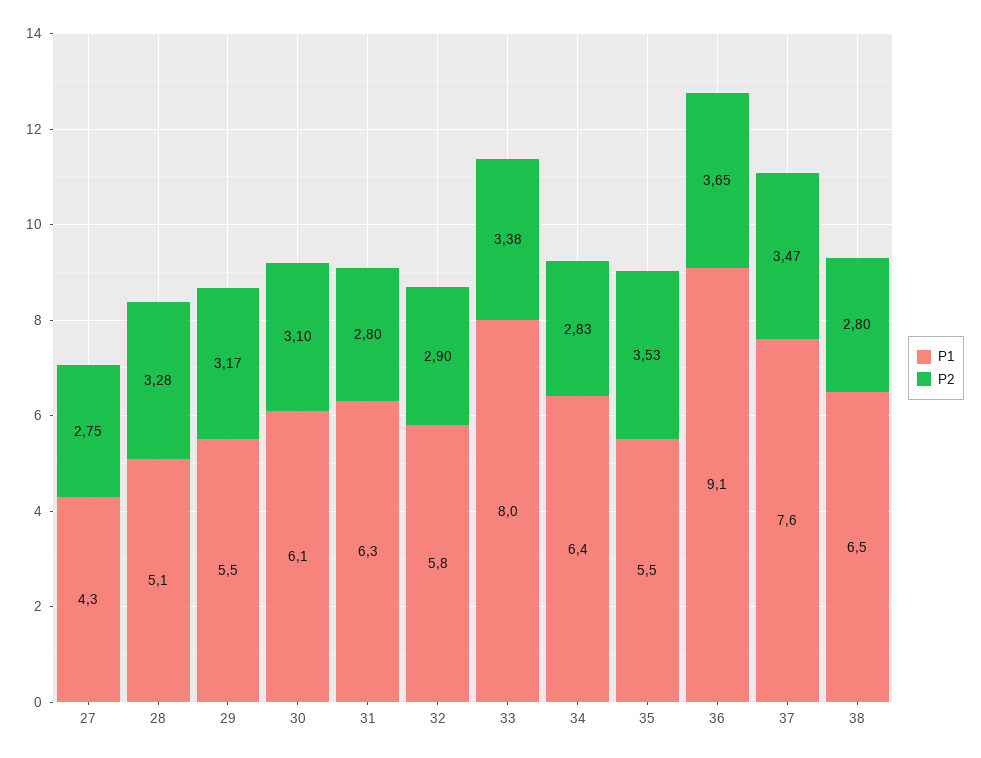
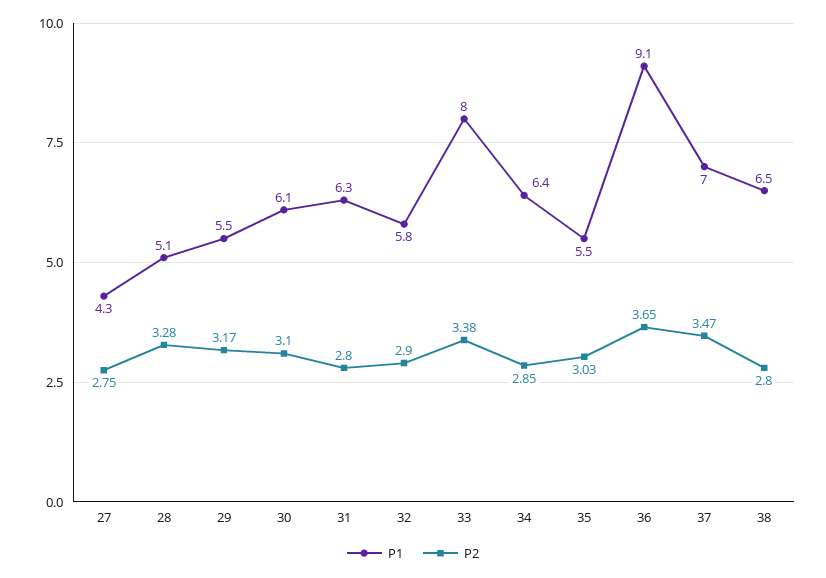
  {
    "P1": {
      "27": 4.3,
      "28": 5.1,
      "29": 5.5,
      "30": 6.1,
      "31": 6.3,
      "32": 5.8,
      "33": 8,
      "34": 6.4,
      "35": 5.5,
      "36": 9.1,
-     "37": 7.6,
+     "37": 7,
      "38": 6.5
    },
    "P2": {
      "27": 2.75,
      "28": 3.28,
      "29": 3.17,
      "30": 3.1,
      "31": 2.8,
      "32": 2.9,
      "33": 3.38,
-     "34": 2.83,
+     "34": 2.85,
-     "35": 3.53,
+     "35": 3.03,
      "36": 3.65,
      "37": 3.47,
      "38": 2.8
    }
  }

